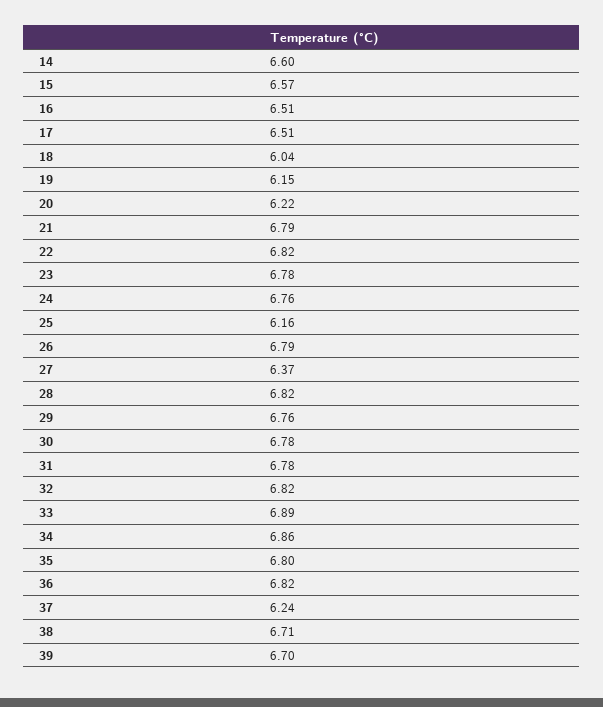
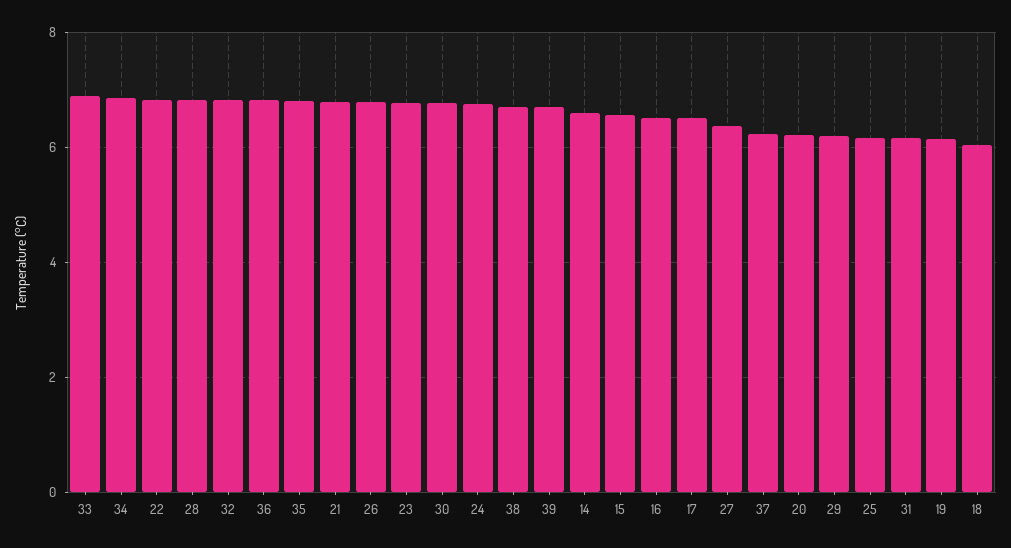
  {
    "14": 6.6,
    "15": 6.57,
    "16": 6.51,
    "17": 6.51,
    "18": 6.04,
    "19": 6.15,
    "20": 6.22,
    "21": 6.79,
    "22": 6.82,
    "23": 6.78,
    "24": 6.76,
    "25": 6.16,
    "26": 6.79,
    "27": 6.37,
    "28": 6.82,
-   "29": 6.76,
+   "29": 6.2,
    "30": 6.78,
-   "31": 6.78,
+   "31": 6.2,
    "32": 6.82,
    "33": 6.89,
    "34": 6.86,
    "35": 6.8,
    "36": 6.82,
    "37": 6.24,
    "38": 6.71,
    "39": 6.7
  }

